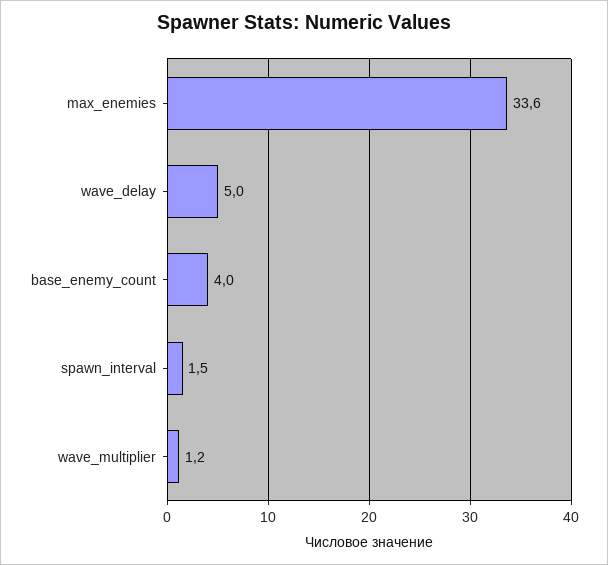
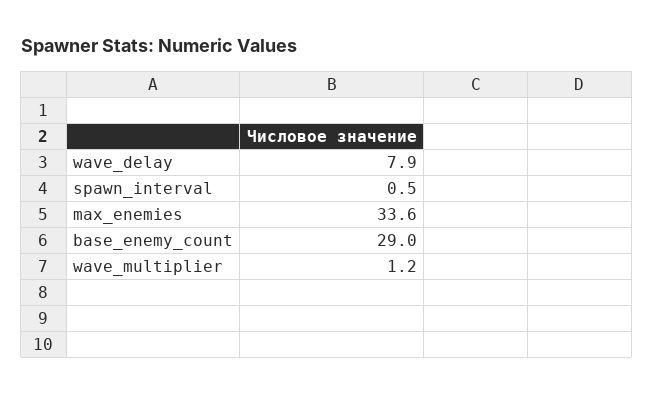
  {
    "max_enemies": 33.6,
-   "wave_delay": 5,
+   "wave_delay": 7.9,
-   "base_enemy_count": 4,
+   "base_enemy_count": 29,
-   "spawn_interval": 1.5,
+   "spawn_interval": 0.5,
    "wave_multiplier": 1.2
  }

